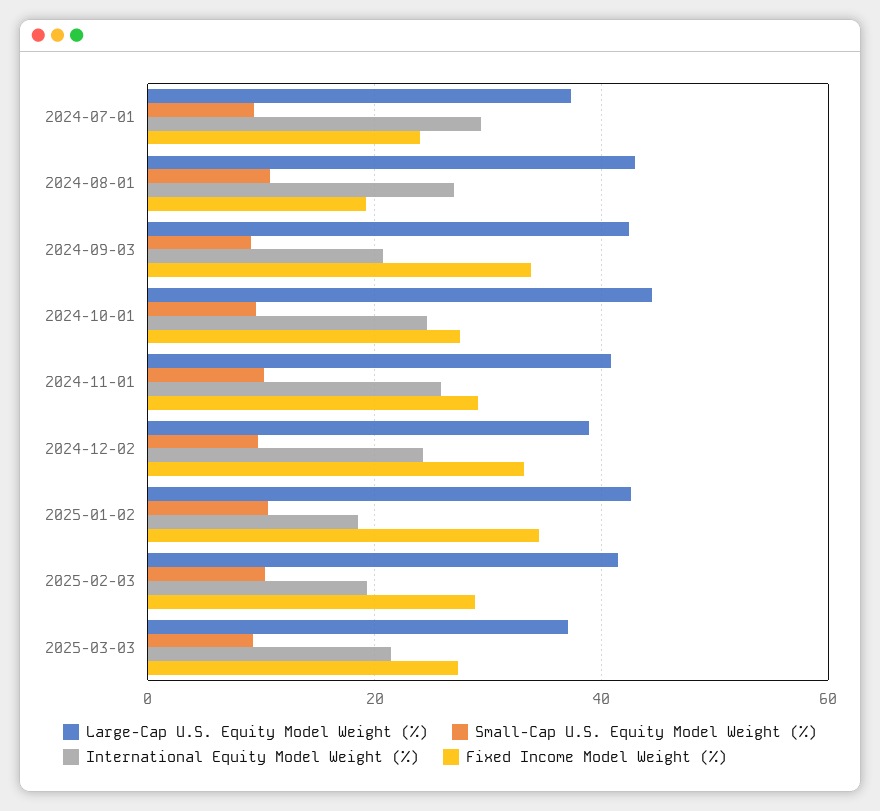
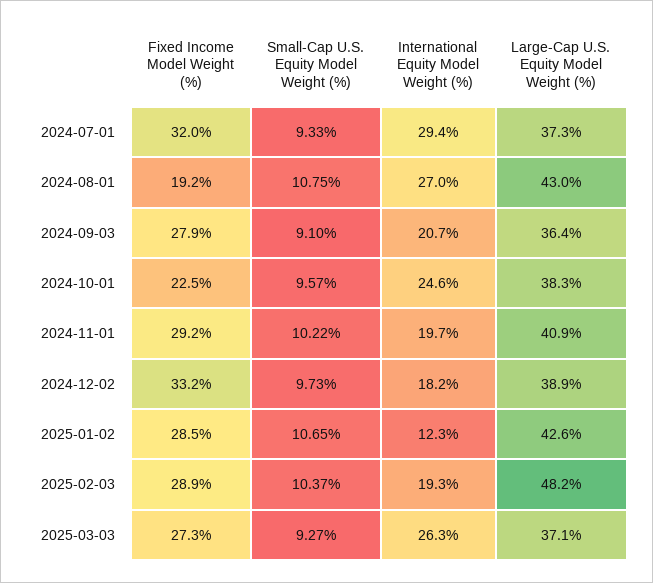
  {
    "Large-Cap U.S. Equity Model Weight (%)": {
      "2024-07-01": 37.3,
      "2024-08-01": 43,
-     "2024-09-03": 42,
+     "2024-09-03": 36.4,
-     "2024-10-01": 44,
+     "2024-10-01": 38.3,
      "2024-11-01": 40.9,
      "2024-12-02": 38.9,
      "2025-01-02": 42.6,
-     "2025-02-03": 42,
+     "2025-02-03": 48.2,
      "2025-03-03": 37.1
    },
    "Small-Cap U.S. Equity Model Weight (%)": {
      "2024-07-01": 9.33,
      "2024-08-01": 10.75,
      "2024-09-03": 9.1,
      "2024-10-01": 9.57,
      "2024-11-01": 10.22,
      "2024-12-02": 9.73,
      "2025-01-02": 10.65,
      "2025-02-03": 10.37,
      "2025-03-03": 9.27
    },
    "International Equity Model Weight (%)": {
      "2024-07-01": 29.4,
      "2024-08-01": 27,
      "2024-09-03": 20.7,
      "2024-10-01": 24.6,
-     "2024-11-01": 26,
+     "2024-11-01": 19.7,
-     "2024-12-02": 24,
+     "2024-12-02": 18.2,
-     "2025-01-02": 18,
+     "2025-01-02": 12.3,
      "2025-02-03": 19.3,
-     "2025-03-03": 22
+     "2025-03-03": 26.3
    },
    "Fixed Income Model Weight (%)": {
-     "2024-07-01": 24,
+     "2024-07-01": 32,
      "2024-08-01": 19.2,
-     "2024-09-03": 34,
+     "2024-09-03": 27.9,
-     "2024-10-01": 28,
+     "2024-10-01": 22.5,
      "2024-11-01": 29.2,
      "2024-12-02": 33.2,
-     "2025-01-02": 34,
+     "2025-01-02": 28.5,
      "2025-02-03": 28.9,
      "2025-03-03": 27.3
    }
  }

